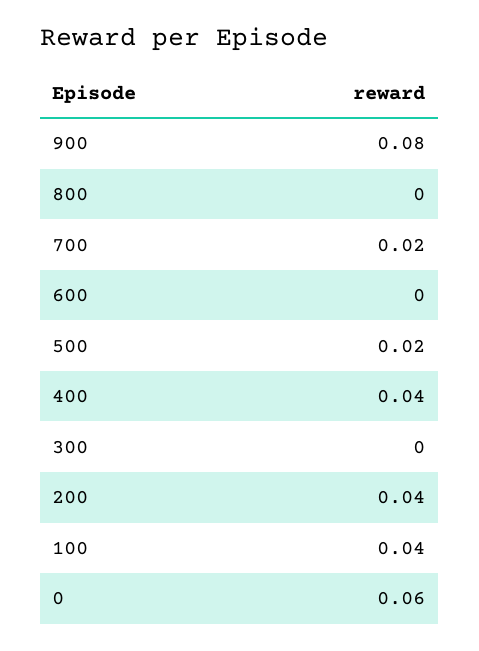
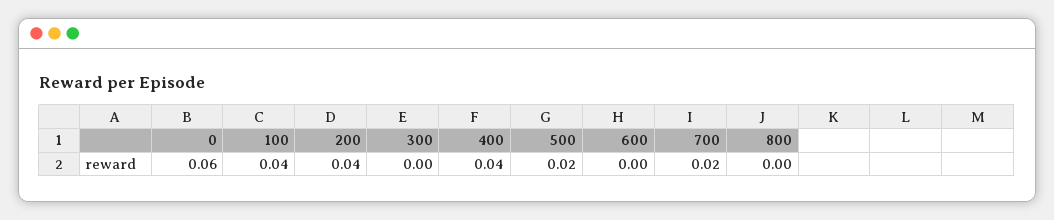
  {
-   "900": 0.08,
    "800": 0,
    "700": 0.02,
    "600": 0,
    "500": 0.02,
    "400": 0.04,
    "300": 0,
    "200": 0.04,
    "100": 0.04,
    "0": 0.06
  }

